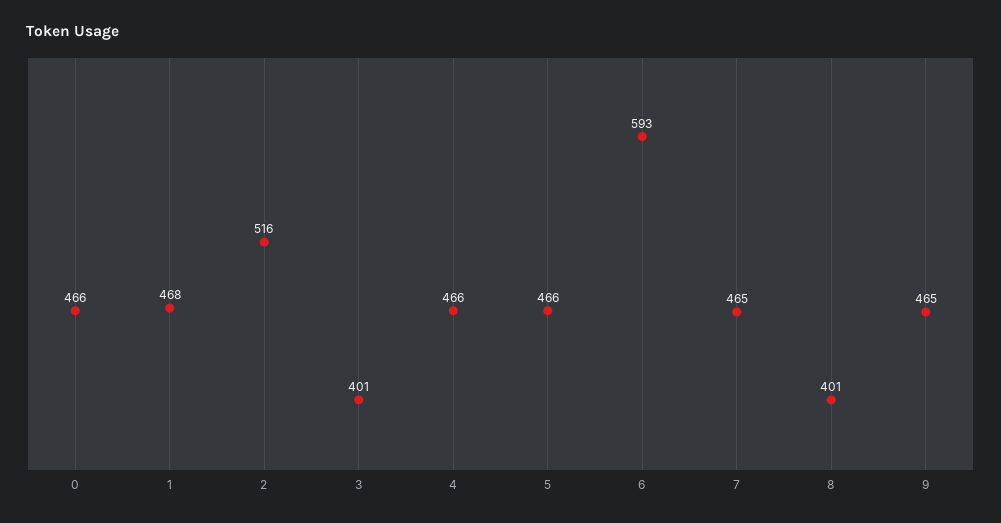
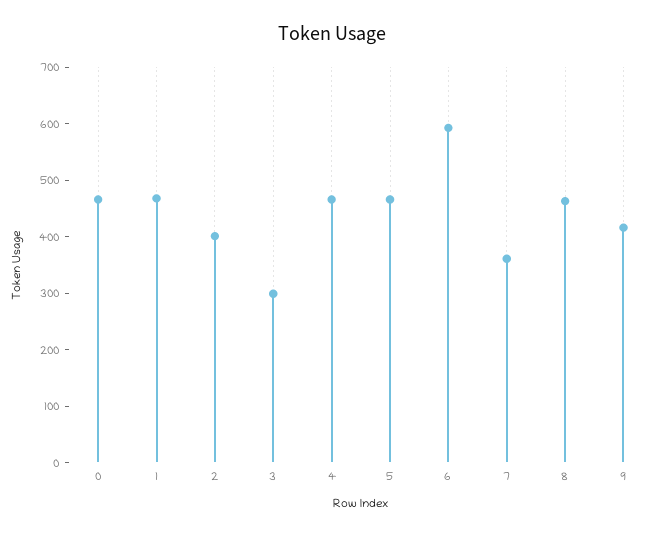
  {
    "0": 466,
    "1": 468,
-   "2": 516,
+   "2": 400,
-   "3": 401,
+   "3": 300,
    "4": 466,
    "5": 466,
    "6": 593,
-   "7": 465,
+   "7": 360,
-   "8": 401,
+   "8": 460,
-   "9": 465
+   "9": 420
  }

